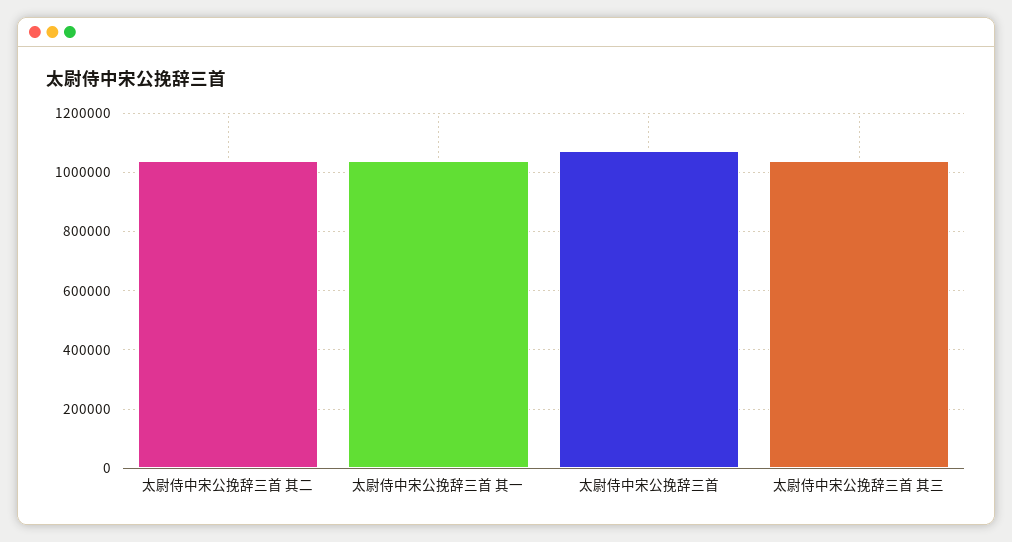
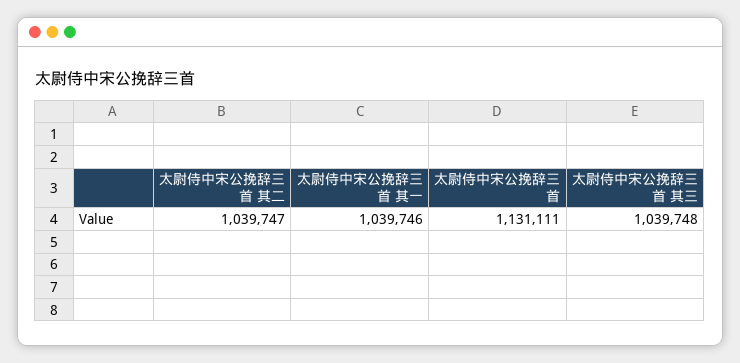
  {
    "太尉侍中宋公挽辞三首 其二": 1039747,
    "太尉侍中宋公挽辞三首 其一": 1039746,
-   "太尉侍中宋公挽辞三首": 1075000,
+   "太尉侍中宋公挽辞三首": 1131111,
    "太尉侍中宋公挽辞三首 其三": 1039748
  }

